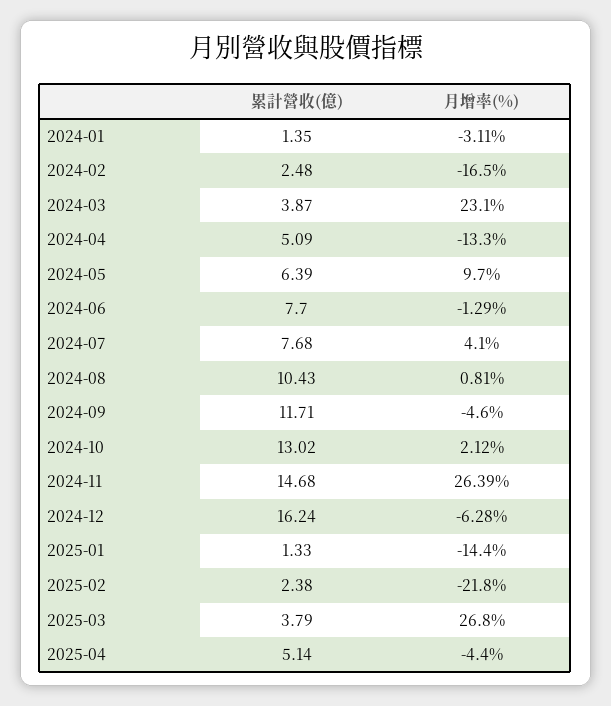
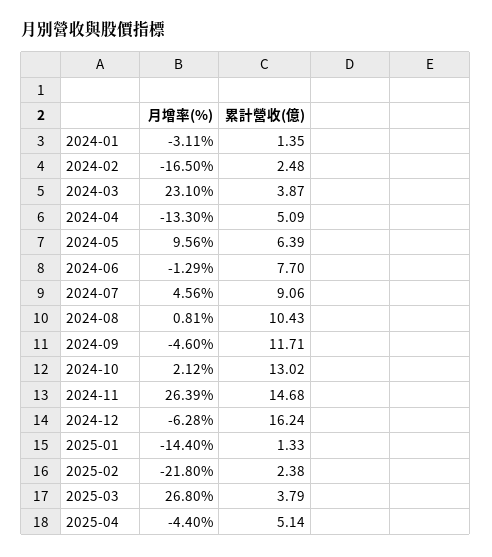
  {
    "累計營收(億)": {
      "2024-01": 1.35,
      "2024-02": 2.48,
      "2024-03": 3.87,
      "2024-04": 5.09,
      "2024-05": 6.39,
      "2024-06": 7.7,
-     "2024-07": 7.68,
+     "2024-07": 9.06,
      "2024-08": 10.43,
      "2024-09": 11.71,
      "2024-10": 13.02,
      "2024-11": 14.68,
      "2024-12": 16.24,
      "2025-01": 1.33,
      "2025-02": 2.38,
      "2025-03": 3.79,
      "2025-04": 5.14
    },
    "月增率(%)": {
      "2024-01": -3.11,
      "2024-02": -16.5,
      "2024-03": 23.1,
      "2024-04": -13.3,
-     "2024-05": 9.7,
+     "2024-05": 9.56,
      "2024-06": -1.29,
-     "2024-07": 4.1,
+     "2024-07": 4.56,
      "2024-08": 0.81,
      "2024-09": -4.6,
      "2024-10": 2.12,
      "2024-11": 26.39,
      "2024-12": -6.28,
      "2025-01": -14.4,
      "2025-02": -21.8,
      "2025-03": 26.8,
      "2025-04": -4.4
    }
  }

